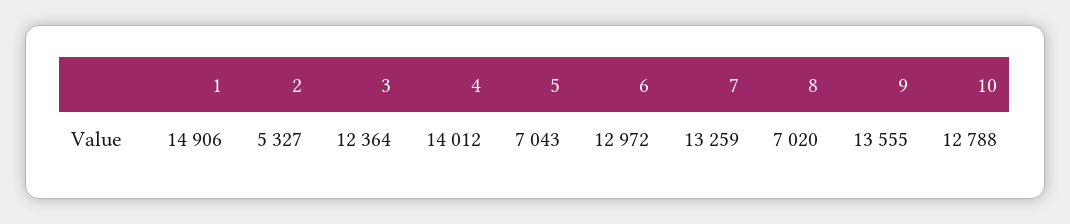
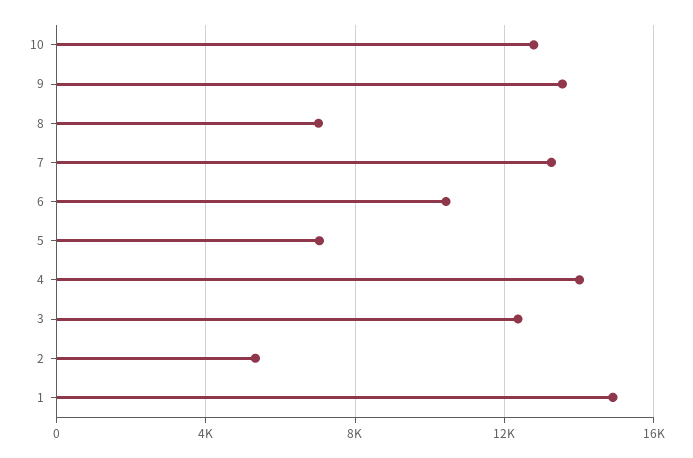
  {
    "1": 14906,
    "2": 5327,
    "3": 12364,
    "4": 14012,
    "5": 7043,
-   "6": 12972,
+   "6": 10500,
    "7": 13259,
    "8": 7020,
    "9": 13555,
    "10": 12788
  }

